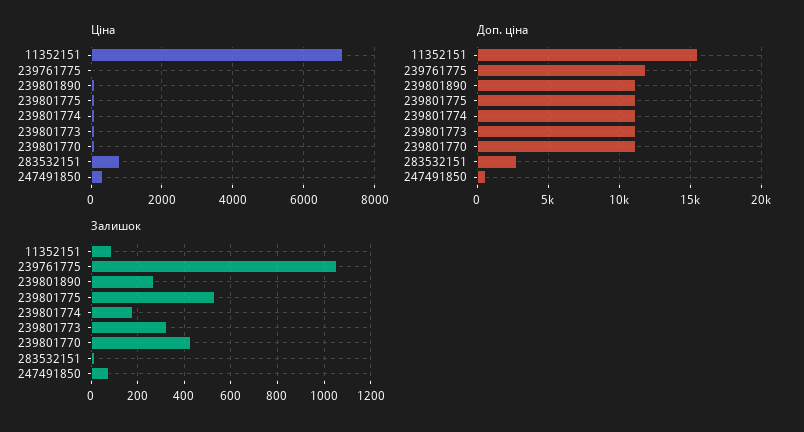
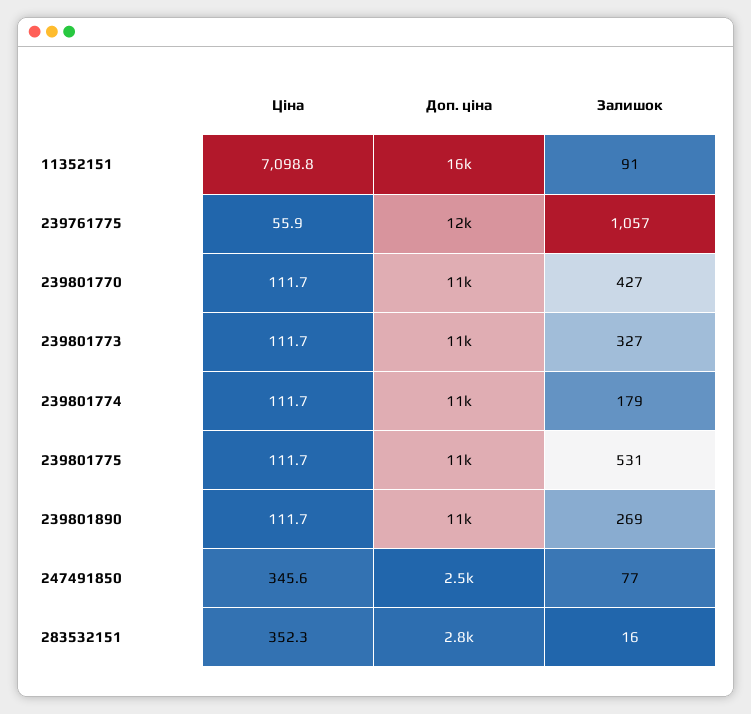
  {
    "Ціна": {
      "11352151": 7098.8,
      "239761775": 55.9,
      "239801890": 111.7,
      "239801775": 111.7,
      "239801774": 111.7,
      "239801773": 111.7,
      "239801770": 111.7,
-     "283532151": 800,
+     "283532151": 352.3,
      "247491850": 345.6
    },
    "Доп. ціна": {
      "11352151": 16000,
      "239761775": 12000,
      "239801890": 11000,
      "239801775": 11000,
      "239801774": 11000,
      "239801773": 11000,
      "239801770": 11000,
      "283532151": 2800,
-     "247491850": 500
+     "247491850": 2500
    },
    "Залишок": {
      "11352151": 91,
      "239761775": 1057,
      "239801890": 269,
      "239801775": 531,
      "239801774": 179,
      "239801773": 327,
      "239801770": 427,
      "283532151": 16,
      "247491850": 77
    }
  }

